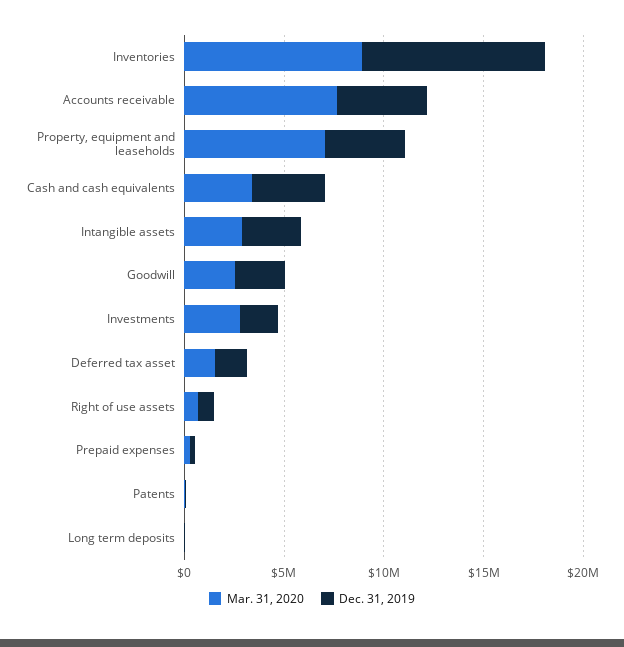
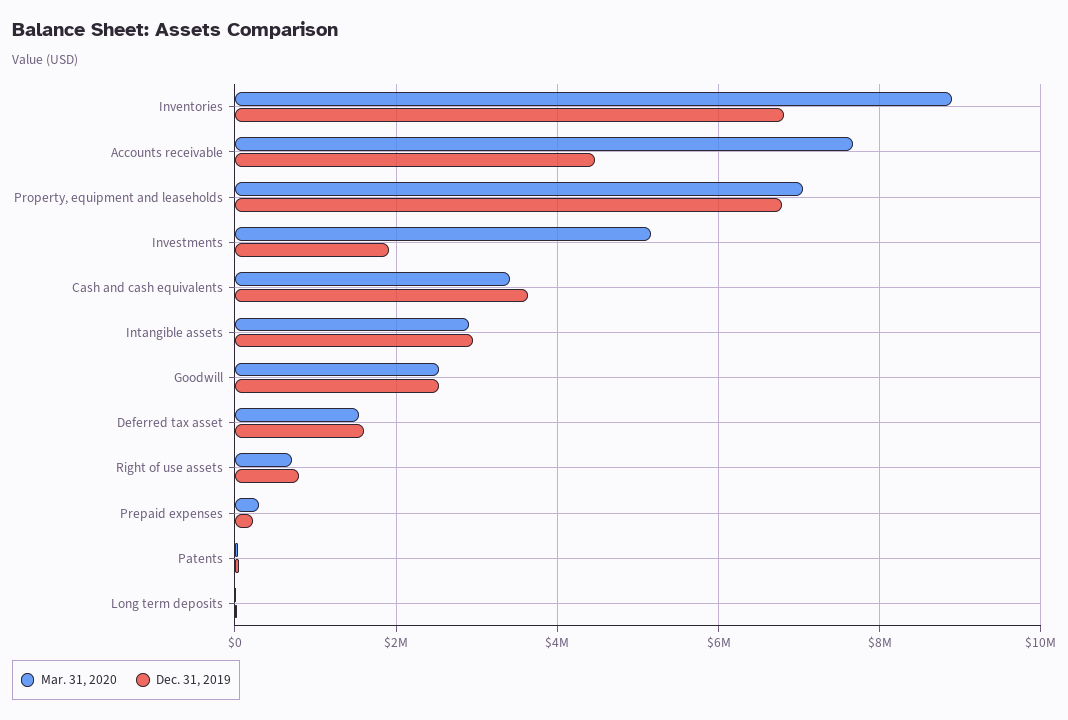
  {
    "Mar. 31, 2020": {
      "Inventories": 9000000,
      "Accounts receivable": 7600000,
      "Property, equipment and leaseholds": 7000000,
      "Cash and cash equivalents": 3400000,
      "Intangible assets": 3000000,
      "Goodwill": 2600000,
-     "Investments": 3000000,
+     "Investments": 5200000,
      "Deferred tax asset": 1600000,
      "Right of use assets": 800000,
      "Prepaid expenses": 400000,
      "Patents": 0,
      "Long term deposits": 0
    },
    "Dec. 31, 2019": {
-     "Inventories": 9000000,
+     "Inventories": 6800000,
      "Accounts receivable": 4400000,
-     "Property, equipment and leaseholds": 4000000,
+     "Property, equipment and leaseholds": 6800000,
      "Cash and cash equivalents": 3600000,
      "Intangible assets": 3000000,
      "Goodwill": 2600000,
      "Investments": 2000000,
      "Deferred tax asset": 1600000,
      "Right of use assets": 800000,
      "Prepaid expenses": 200000,
      "Patents": 0,
      "Long term deposits": 0
    }
  }

